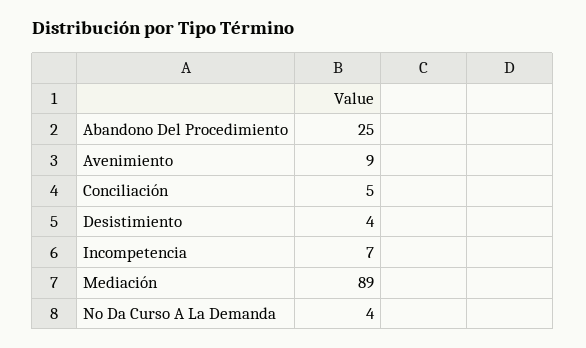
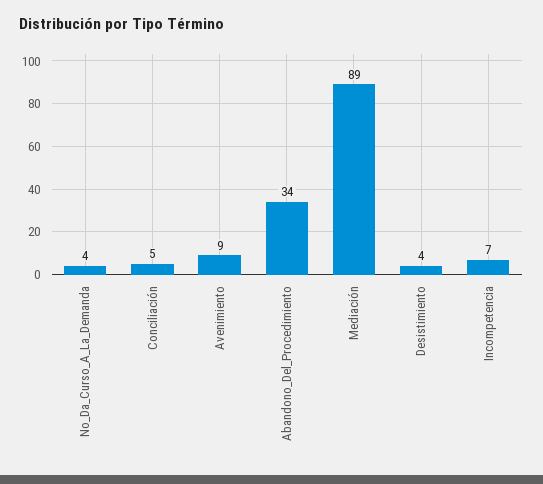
  {
-   "Abandono Del Procedimiento": 25,
+   "Abandono Del Procedimiento": 34,
    "Avenimiento": 9,
    "Conciliación": 5,
    "Desistimiento": 4,
    "Incompetencia": 7,
    "Mediación": 89,
    "No Da Curso A La Demanda": 4
  }

